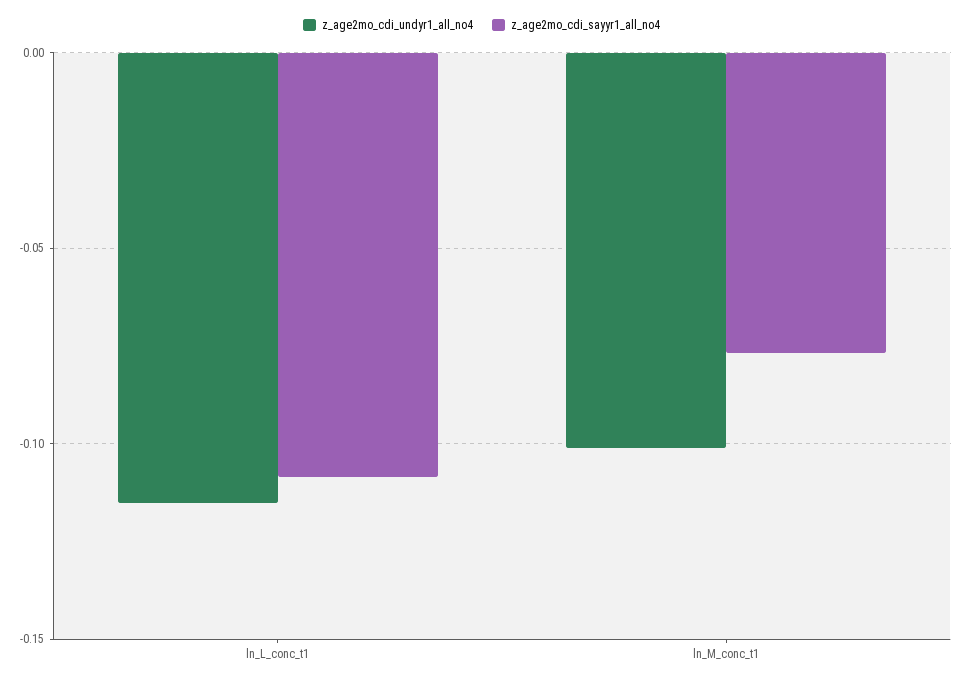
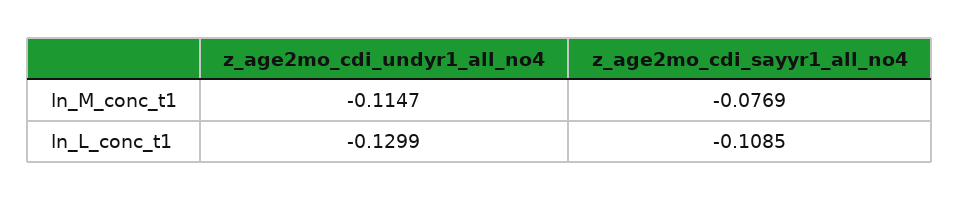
  {
    "z_age2mo_cdi_undyr1_all_no4": {
-     "ln_L_conc_t1": -0.115,
+     "ln_L_conc_t1": -0.1299,
-     "ln_M_conc_t1": -0.1
+     "ln_M_conc_t1": -0.1147
    },
    "z_age2mo_cdi_sayyr1_all_no4": {
      "ln_L_conc_t1": -0.1085,
      "ln_M_conc_t1": -0.0769
    }
  }

